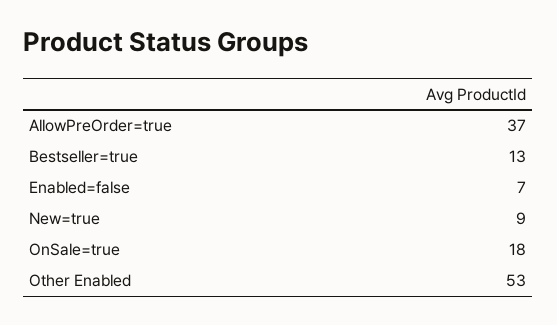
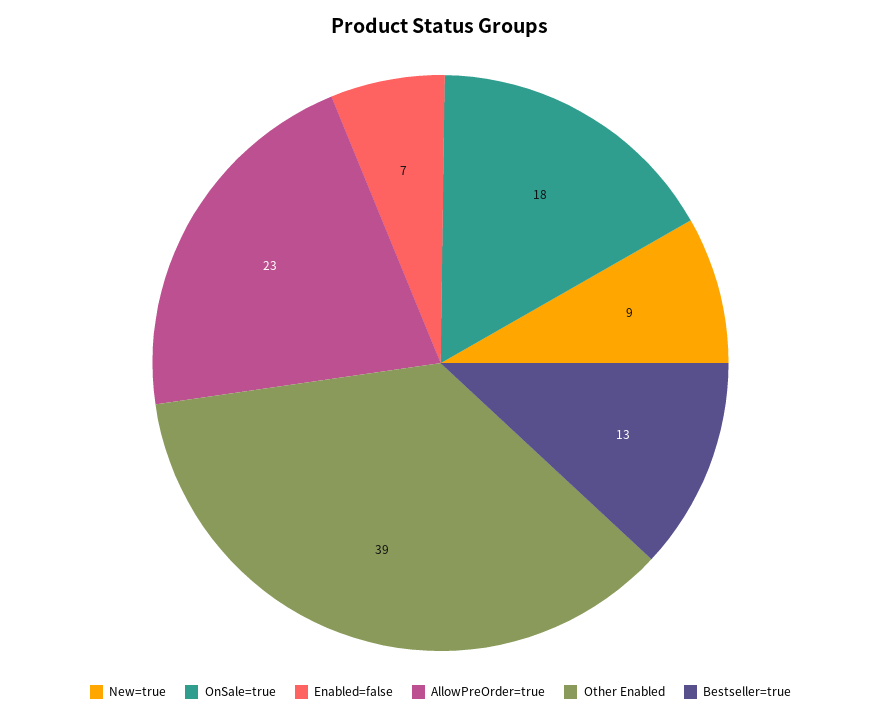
  {
-   "AllowPreOrder=true": 37,
+   "AllowPreOrder=true": 23,
    "Bestseller=true": 13,
    "Enabled=false": 7,
    "New=true": 9,
    "OnSale=true": 18,
-   "Other Enabled": 53
+   "Other Enabled": 39
  }

